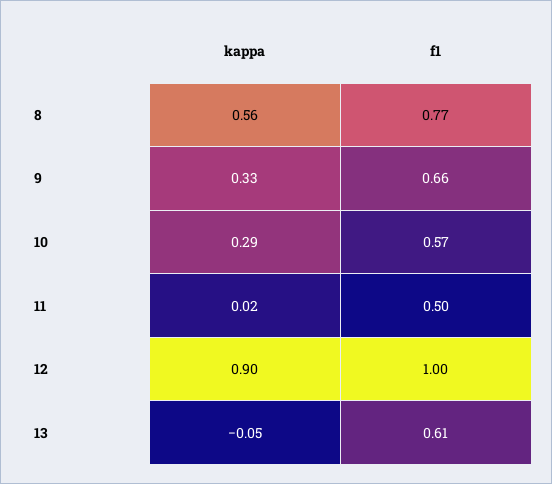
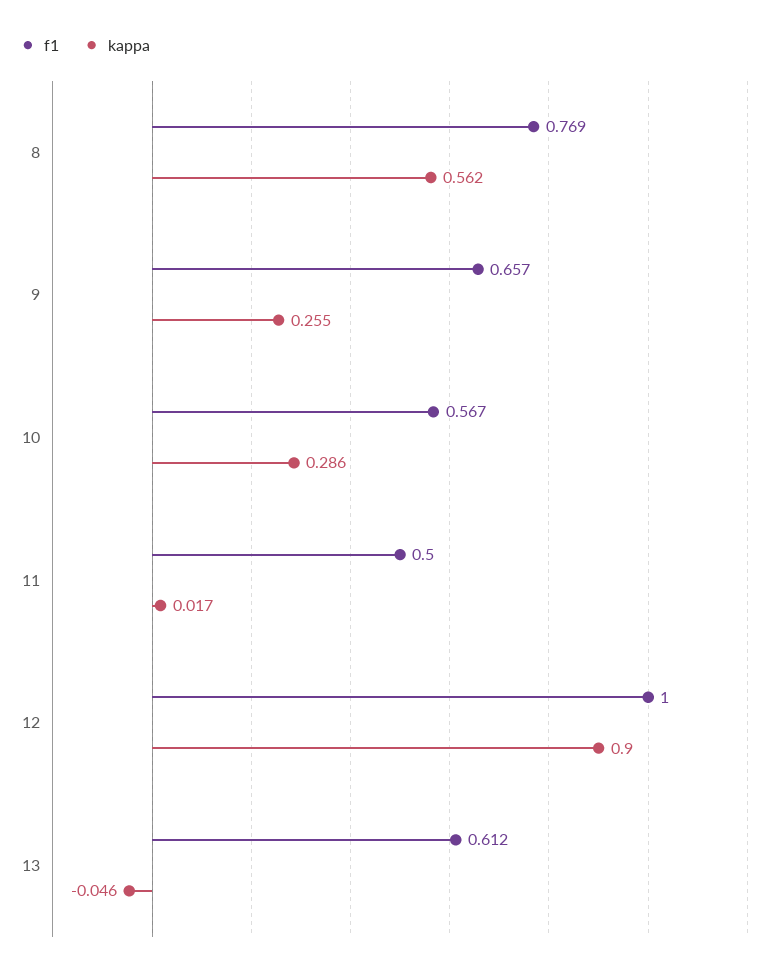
  {
    "kappa": {
      "8": 0.562,
-     "9": 0.33,
+     "9": 0.255,
      "10": 0.286,
      "11": 0.017,
      "12": 0.9,
      "13": -0.046
    },
    "f1": {
      "8": 0.769,
      "9": 0.657,
      "10": 0.567,
      "11": 0.5,
      "12": 1,
      "13": 0.612
    }
  }

